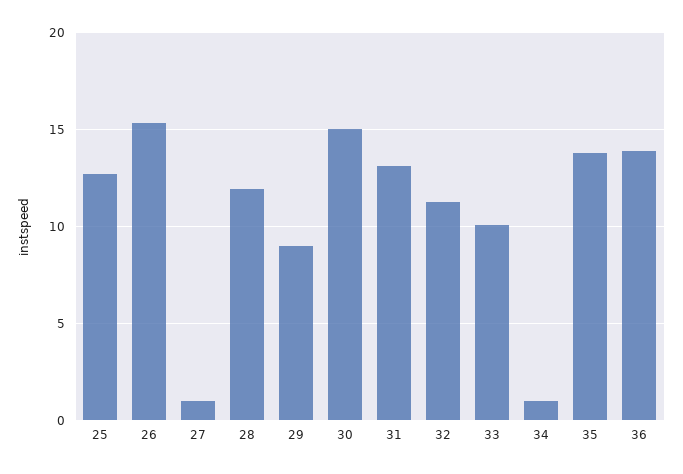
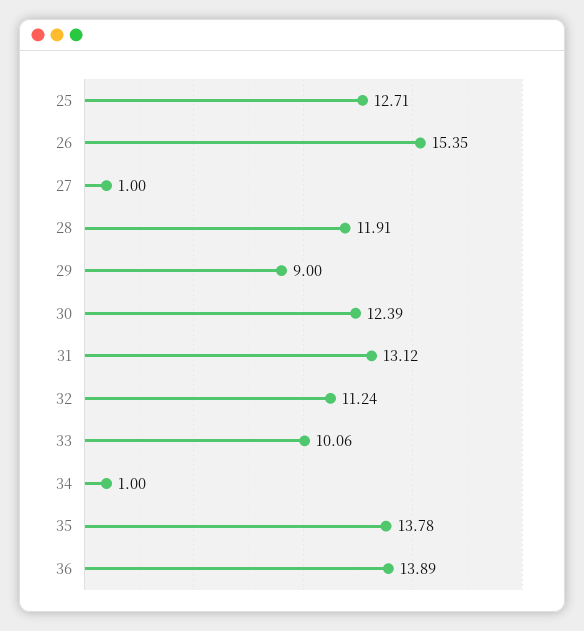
  {
    "25": 12.71,
    "26": 15.35,
    "27": 1,
    "28": 11.91,
    "29": 9,
-   "30": 15,
+   "30": 12.39,
    "31": 13.12,
    "32": 11.24,
    "33": 10.06,
    "34": 1,
    "35": 13.78,
    "36": 13.89
  }

